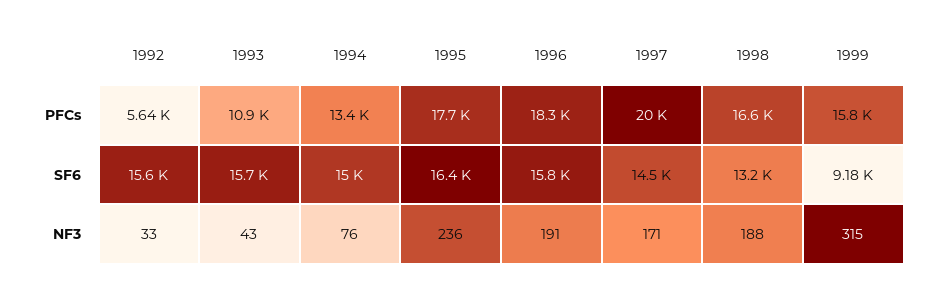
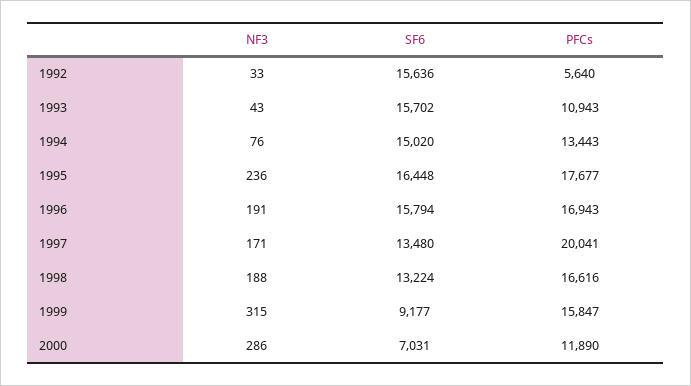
  {
    "1992": {
      "PFCs": 5640,
      "SF6": 15636,
      "NF3": 33
    },
    "1993": {
      "PFCs": 10943,
      "SF6": 15702,
      "NF3": 43
    },
    "1994": {
      "PFCs": 13443,
      "SF6": 15020,
      "NF3": 76
    },
    "1995": {
      "PFCs": 17677,
      "SF6": 16448,
      "NF3": 236
    },
    "1996": {
-     "PFCs": 18300,
+     "PFCs": 16943,
      "SF6": 15794,
      "NF3": 191
    },
    "1997": {
      "PFCs": 20041,
-     "SF6": 14500,
+     "SF6": 13480,
      "NF3": 171
    },
    "1998": {
      "PFCs": 16616,
      "SF6": 13224,
      "NF3": 188
    },
    "1999": {
      "PFCs": 15847,
      "SF6": 9177,
      "NF3": 315
-   }
+   },
+   "2000": {
+     "NF3": 286,
+     "SF6": 7031,
+     "PFCs": 11890
+   }
  }

